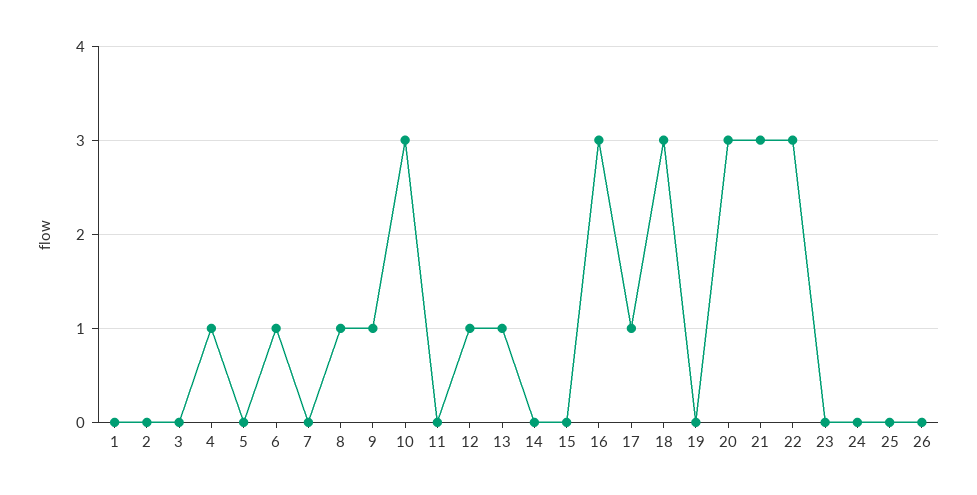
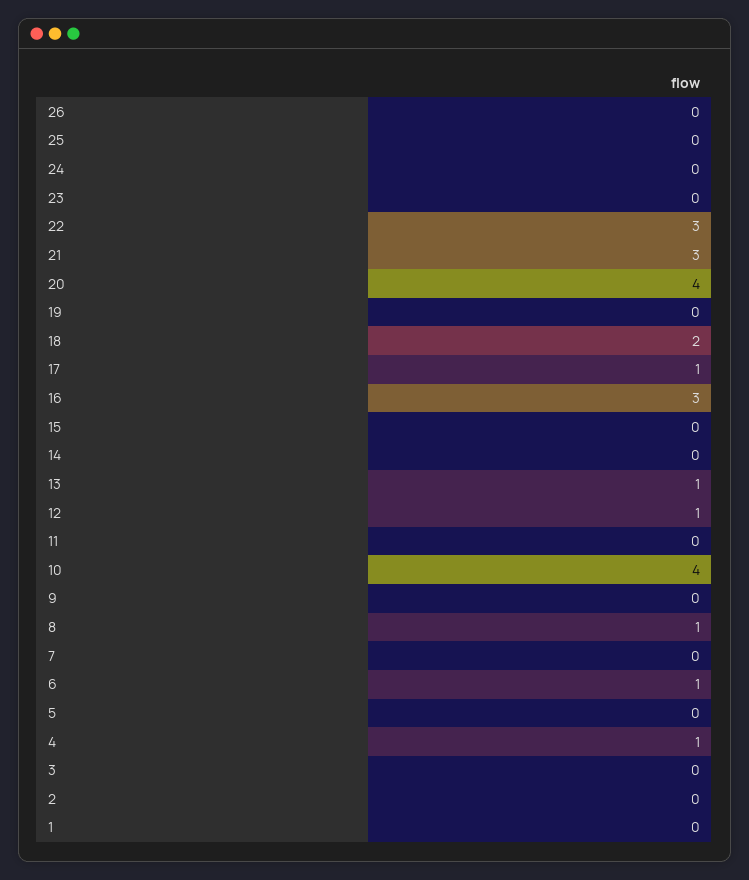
  {
    "1": 0,
    "2": 0,
    "3": 0,
    "4": 1,
    "5": 0,
    "6": 1,
    "7": 0,
    "8": 1,
-   "9": 1,
+   "9": 0,
-   "10": 3,
+   "10": 4,
    "11": 0,
    "12": 1,
    "13": 1,
    "14": 0,
    "15": 0,
    "16": 3,
    "17": 1,
-   "18": 3,
+   "18": 2,
    "19": 0,
-   "20": 3,
+   "20": 4,
    "21": 3,
    "22": 3,
    "23": 0,
    "24": 0,
    "25": 0,
    "26": 0
  }

